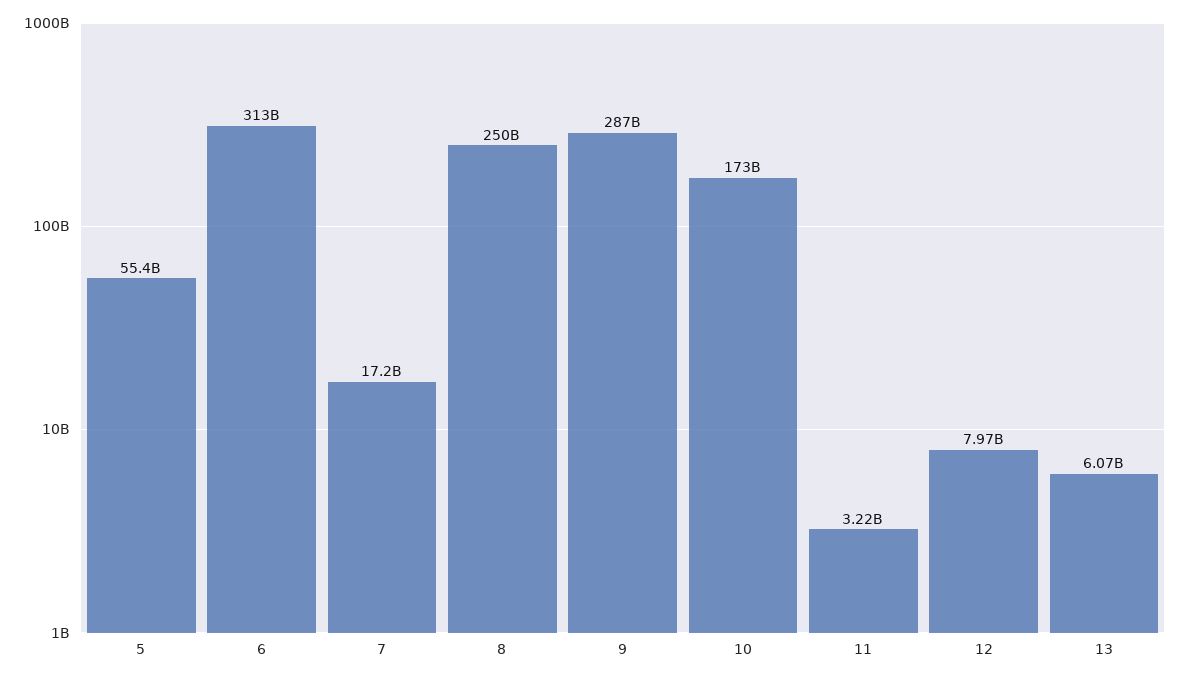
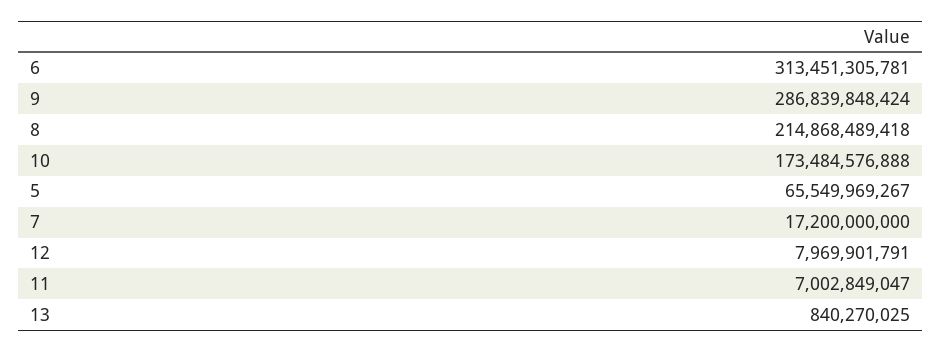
  {
-   "5": 55400000000,
+   "5": 65549969267,
    "6": 313451305781,
    "7": 17200000000,
-   "8": 250000000000,
+   "8": 214868489418,
    "9": 286839848424,
    "10": 173484576888,
-   "11": 3220000000,
+   "11": 7002849047,
    "12": 7969901791,
-   "13": 6070000000
+   "13": 840270025
  }

